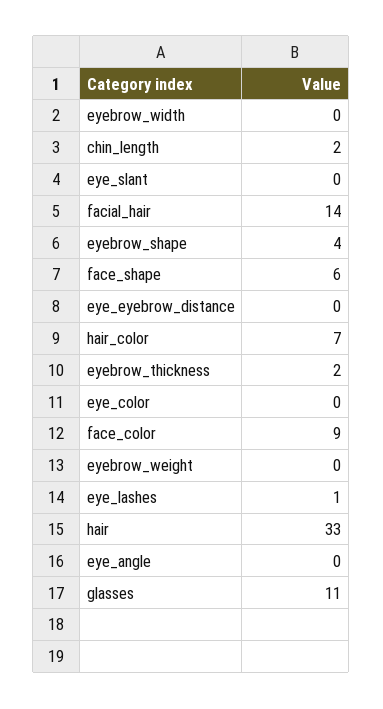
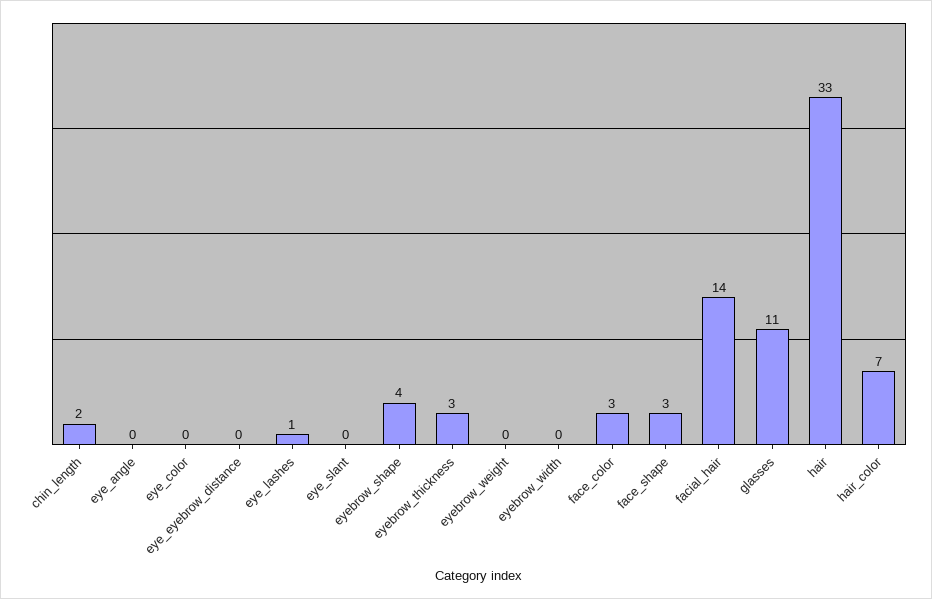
  {
    "eyebrow_width": 0,
    "chin_length": 2,
    "eye_slant": 0,
    "facial_hair": 14,
    "eyebrow_shape": 4,
-   "face_shape": 6,
+   "face_shape": 3,
    "eye_eyebrow_distance": 0,
    "hair_color": 7,
-   "eyebrow_thickness": 2,
+   "eyebrow_thickness": 3,
    "eye_color": 0,
-   "face_color": 9,
+   "face_color": 3,
    "eyebrow_weight": 0,
    "eye_lashes": 1,
    "hair": 33,
    "eye_angle": 0,
    "glasses": 11
  }

